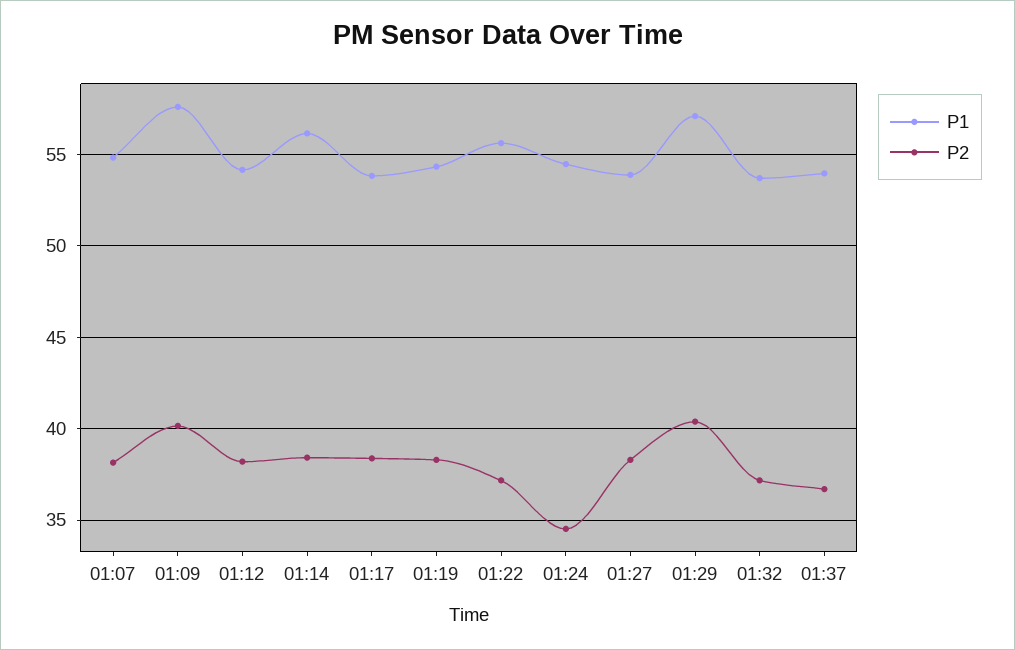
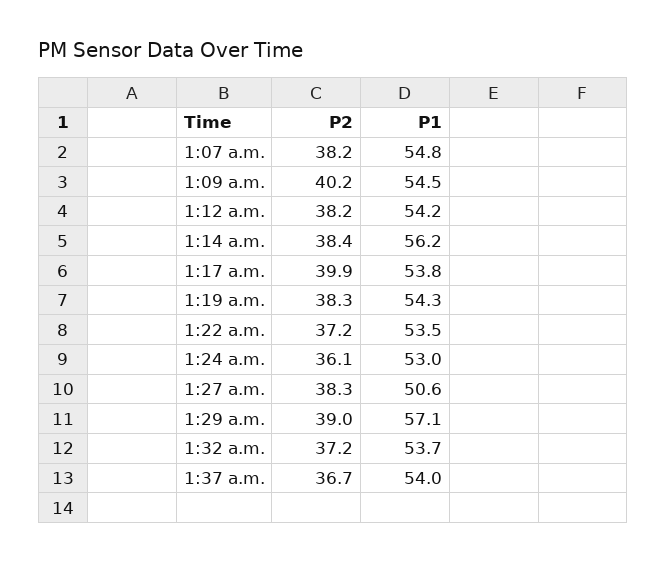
  {
    "P1": {
      "01:07": 54.8,
-     "01:09": 57.5,
+     "01:09": 54.5,
      "01:12": 54.2,
      "01:14": 56.2,
      "01:17": 53.8,
      "01:19": 54.3,
-     "01:22": 55.5,
+     "01:22": 53.5,
-     "01:24": 54.5,
+     "01:24": 53,
-     "01:27": 54,
+     "01:27": 50.6,
      "01:29": 57.1,
      "01:32": 53.7,
      "01:37": 54
    },
    "P2": {
      "01:07": 38.2,
      "01:09": 40.2,
      "01:12": 38.2,
      "01:14": 38.4,
-     "01:17": 38.5,
+     "01:17": 39.9,
      "01:19": 38.3,
      "01:22": 37.2,
-     "01:24": 34.5,
+     "01:24": 36.1,
      "01:27": 38.3,
-     "01:29": 40.5,
+     "01:29": 39,
      "01:32": 37.2,
      "01:37": 36.7
    }
  }

